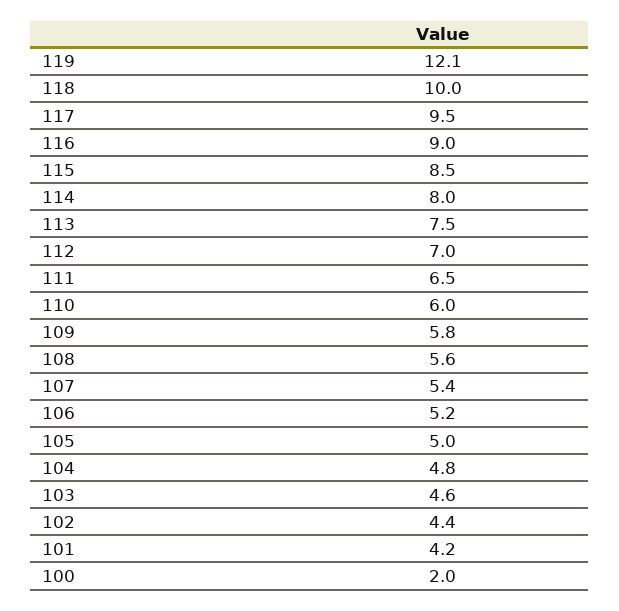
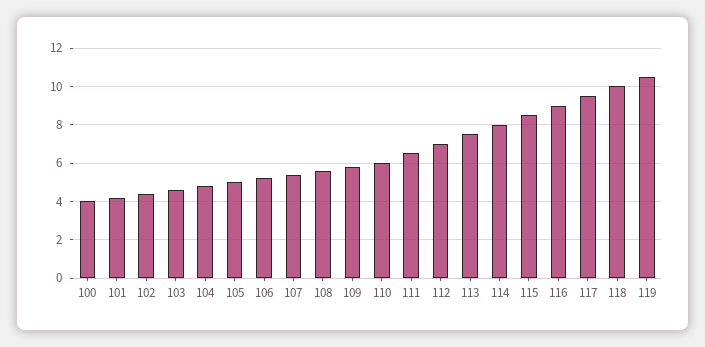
  {
-   "119": 12.1,
+   "119": 10.5,
    "118": 10,
    "117": 9.5,
    "116": 9,
    "115": 8.5,
    "114": 8,
    "113": 7.5,
    "112": 7,
    "111": 6.5,
    "110": 6,
    "109": 5.8,
    "108": 5.6,
    "107": 5.4,
    "106": 5.2,
    "105": 5,
    "104": 4.8,
    "103": 4.6,
    "102": 4.4,
    "101": 4.2,
-   "100": 2
+   "100": 4
  }

